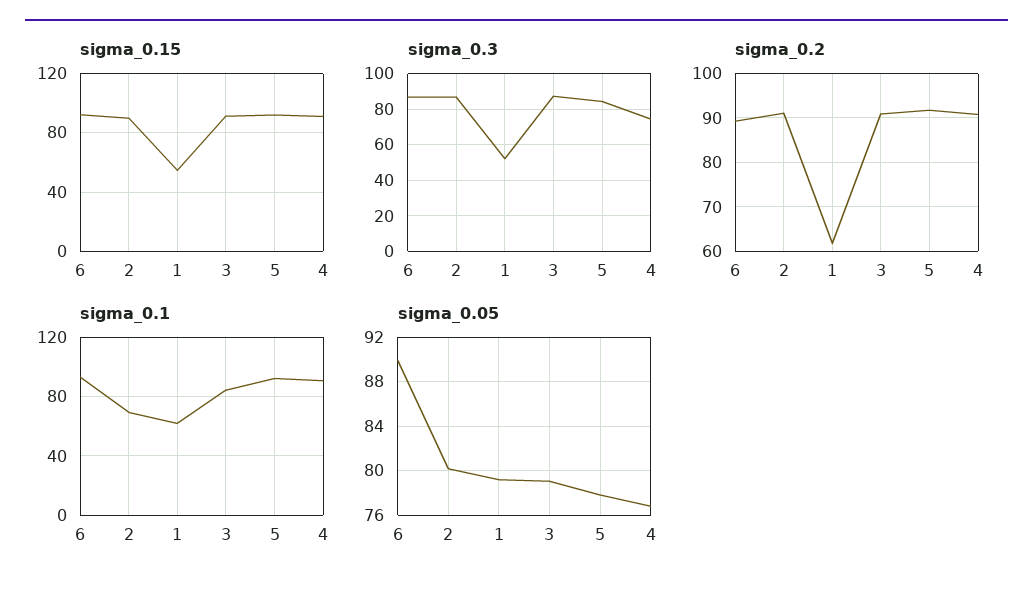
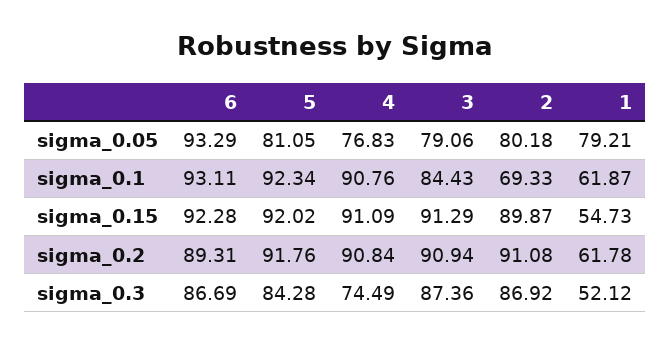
  {
    "sigma_0.15": {
      "6": 92.28,
      "2": 89.87,
      "1": 54.73,
      "3": 91.29,
      "5": 92.02,
      "4": 91.09
    },
    "sigma_0.3": {
      "6": 86.69,
      "2": 86.92,
      "1": 52.12,
      "3": 87.36,
      "5": 84.28,
      "4": 74.49
    },
    "sigma_0.2": {
      "6": 89.31,
      "2": 91.08,
      "1": 61.78,
      "3": 90.94,
      "5": 91.76,
      "4": 90.84
    },
    "sigma_0.1": {
      "6": 93.11,
      "2": 69.33,
      "1": 61.87,
      "3": 84.43,
      "5": 92.34,
      "4": 90.76
    },
    "sigma_0.05": {
-     "6": 90,
+     "6": 93.29,
      "2": 80.18,
      "1": 79.21,
      "3": 79.06,
-     "5": 78,
+     "5": 81.05,
      "4": 76.83
    }
  }

